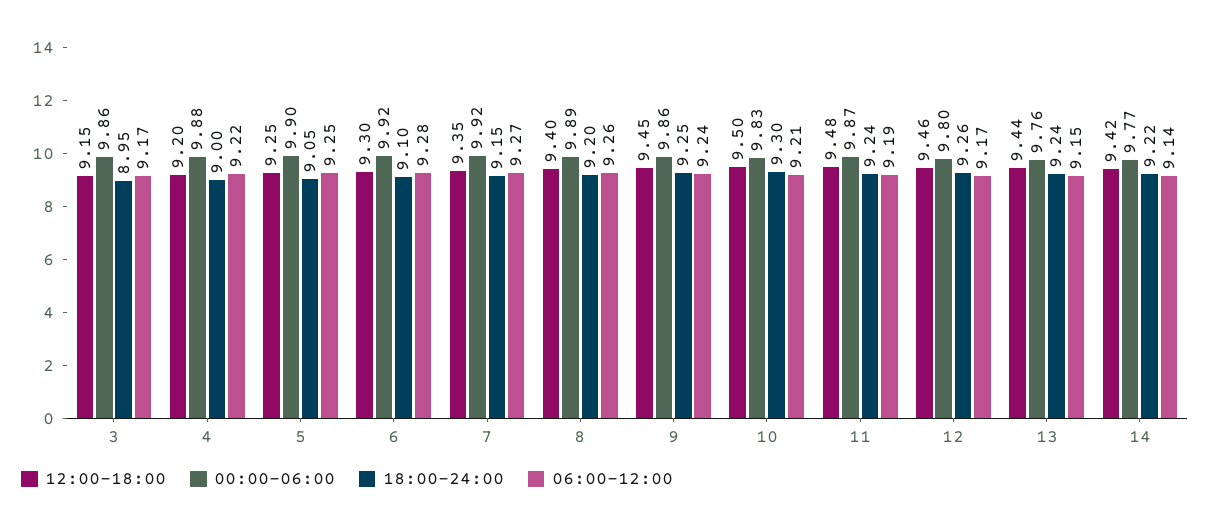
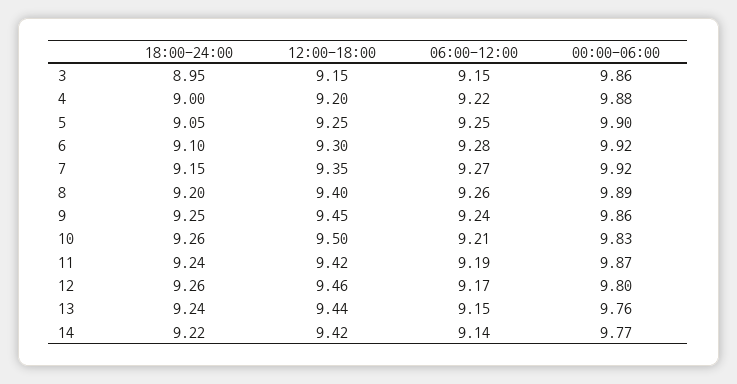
  {
    "12:00-18:00": {
      "3": 9.15,
      "4": 9.2,
      "5": 9.25,
      "6": 9.3,
      "7": 9.35,
      "8": 9.4,
      "9": 9.45,
      "10": 9.5,
-     "11": 9.48,
+     "11": 9.42,
      "12": 9.46,
      "13": 9.44,
      "14": 9.42
    },
    "00:00-06:00": {
      "3": 9.86,
      "4": 9.88,
      "5": 9.9,
      "6": 9.92,
      "7": 9.92,
      "8": 9.89,
      "9": 9.86,
      "10": 9.83,
      "11": 9.87,
      "12": 9.8,
      "13": 9.76,
      "14": 9.77
    },
    "18:00-24:00": {
      "3": 8.95,
      "4": 9,
      "5": 9.05,
      "6": 9.1,
      "7": 9.15,
      "8": 9.2,
      "9": 9.25,
-     "10": 9.3,
+     "10": 9.26,
      "11": 9.24,
      "12": 9.26,
      "13": 9.24,
      "14": 9.22
    },
    "06:00-12:00": {
-     "3": 9.17,
+     "3": 9.15,
      "4": 9.22,
      "5": 9.25,
      "6": 9.28,
      "7": 9.27,
      "8": 9.26,
      "9": 9.24,
      "10": 9.21,
      "11": 9.19,
      "12": 9.17,
      "13": 9.15,
      "14": 9.14
    }
  }

